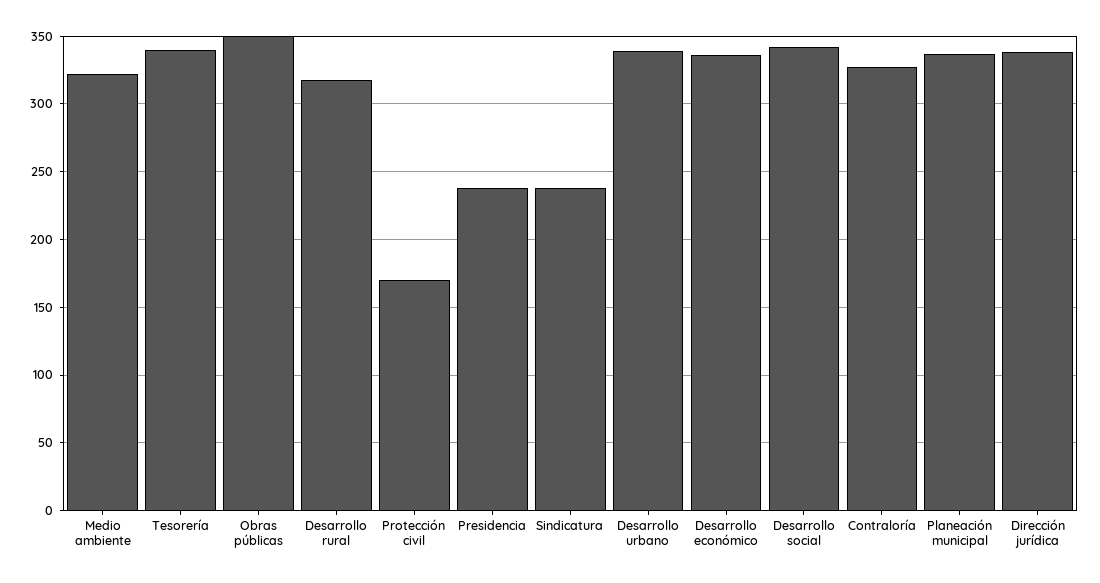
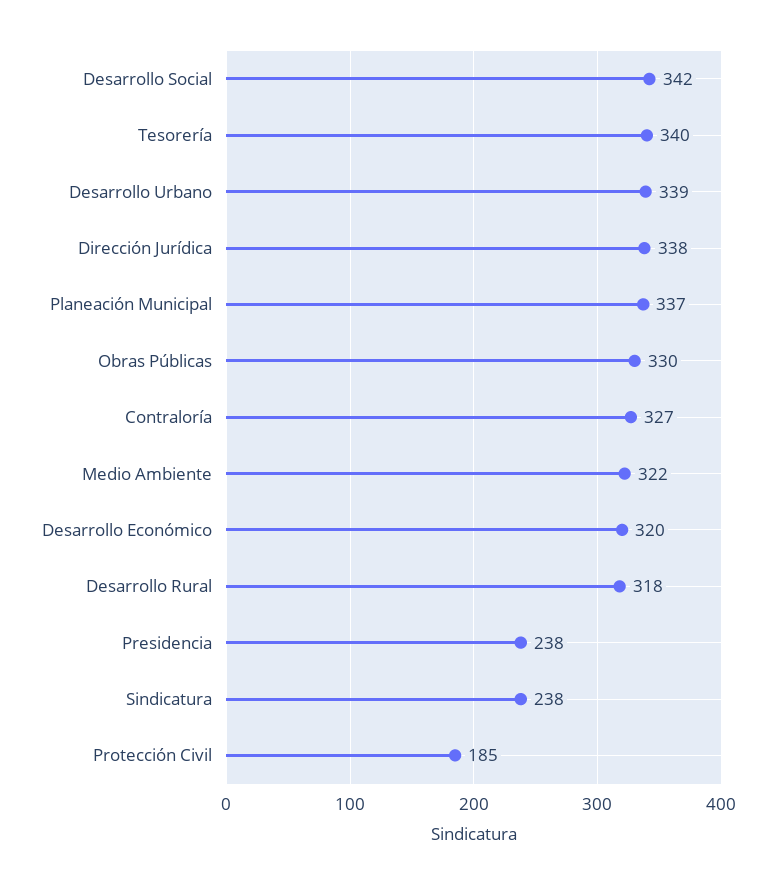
  {
    "Medio ambiente": 322,
    "Tesorería": 340,
-   "Obras públicas": 350,
+   "Obras públicas": 330,
    "Desarrollo rural": 318,
-   "Protección civil": 170,
+   "Protección civil": 185,
    "Presidencia": 238,
    "Sindicatura": 238,
    "Desarrollo urbano": 339,
-   "Desarrollo económico": 335,
+   "Desarrollo económico": 320,
    "Desarrollo social": 342,
    "Contraloría": 327,
    "Planeación municipal": 337,
    "Dirección jurídica": 338
  }

